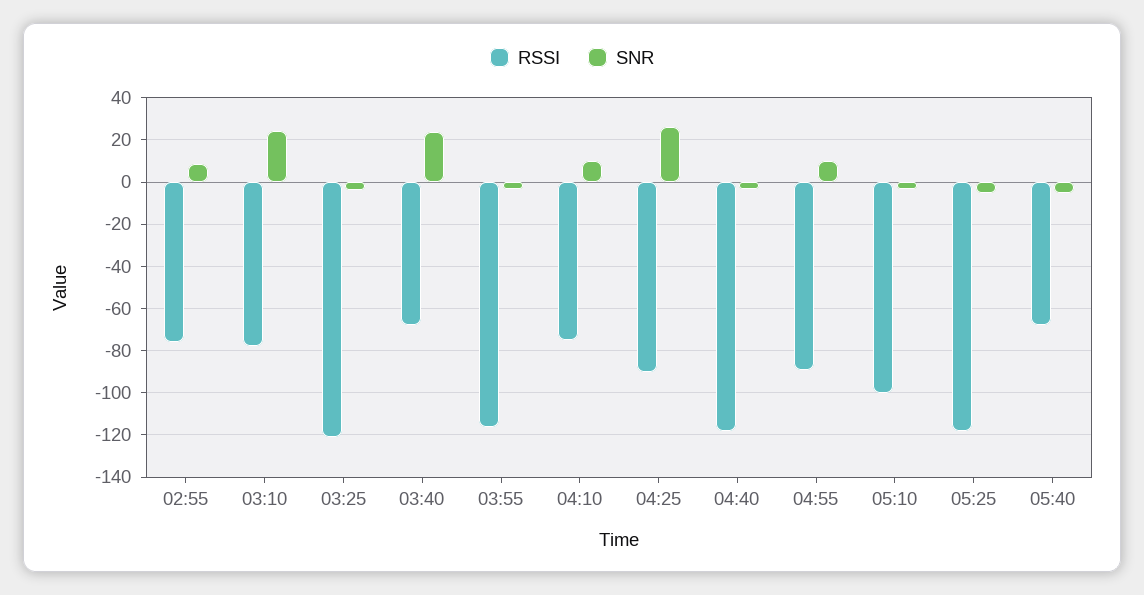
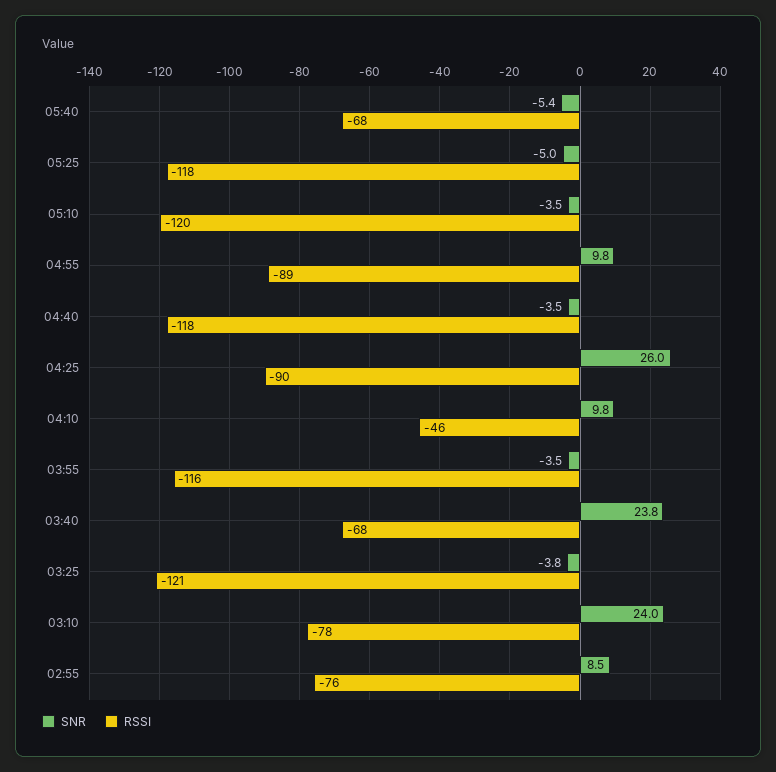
  {
    "RSSI": {
      "02:55": -76,
      "03:10": -78,
      "03:25": -121,
      "03:40": -68,
      "03:55": -116,
-     "04:10": -75,
+     "04:10": -46,
      "04:25": -90,
      "04:40": -118,
      "04:55": -89,
-     "05:10": -100,
+     "05:10": -120,
      "05:25": -118,
      "05:40": -68
    },
    "SNR": {
      "02:55": 8.5,
      "03:10": 24,
      "03:25": -3.8,
      "03:40": 23.8,
      "03:55": -3.5,
      "04:10": 9.8,
      "04:25": 26,
      "04:40": -3.5,
      "04:55": 9.8,
      "05:10": -3.5,
      "05:25": -5,
      "05:40": -5.4
    }
  }

